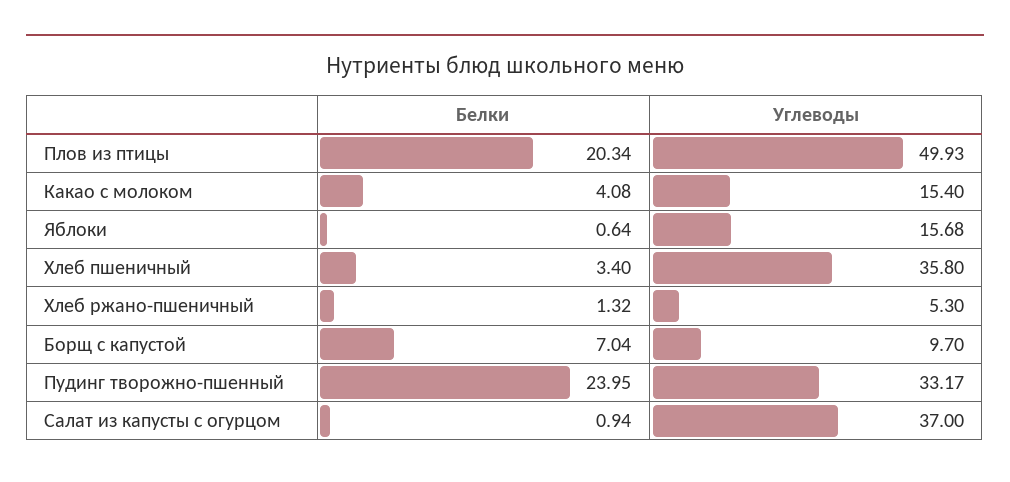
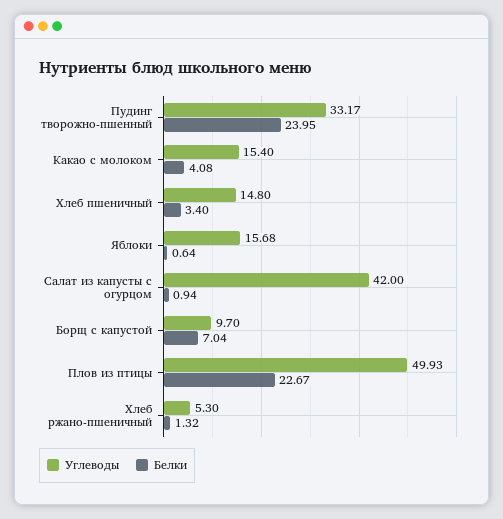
  {
    "Белки": {
-     "Плов из птицы": 20.34,
+     "Плов из птицы": 22.67,
      "Какао с молоком": 4.08,
      "Яблоки": 0.64,
      "Хлеб пшеничный": 3.4,
      "Хлеб ржано-пшеничный": 1.32,
      "Борщ с капустой": 7.04,
      "Пудинг творожно-пшенный": 23.95,
      "Салат из капусты с огурцом": 0.94
    },
    "Углеводы": {
      "Плов из птицы": 49.93,
      "Какао с молоком": 15.4,
      "Яблоки": 15.68,
-     "Хлеб пшеничный": 35.8,
+     "Хлеб пшеничный": 14.8,
      "Хлеб ржано-пшеничный": 5.3,
      "Борщ с капустой": 9.7,
      "Пудинг творожно-пшенный": 33.17,
-     "Салат из капусты с огурцом": 37
+     "Салат из капусты с огурцом": 42
    }
  }

